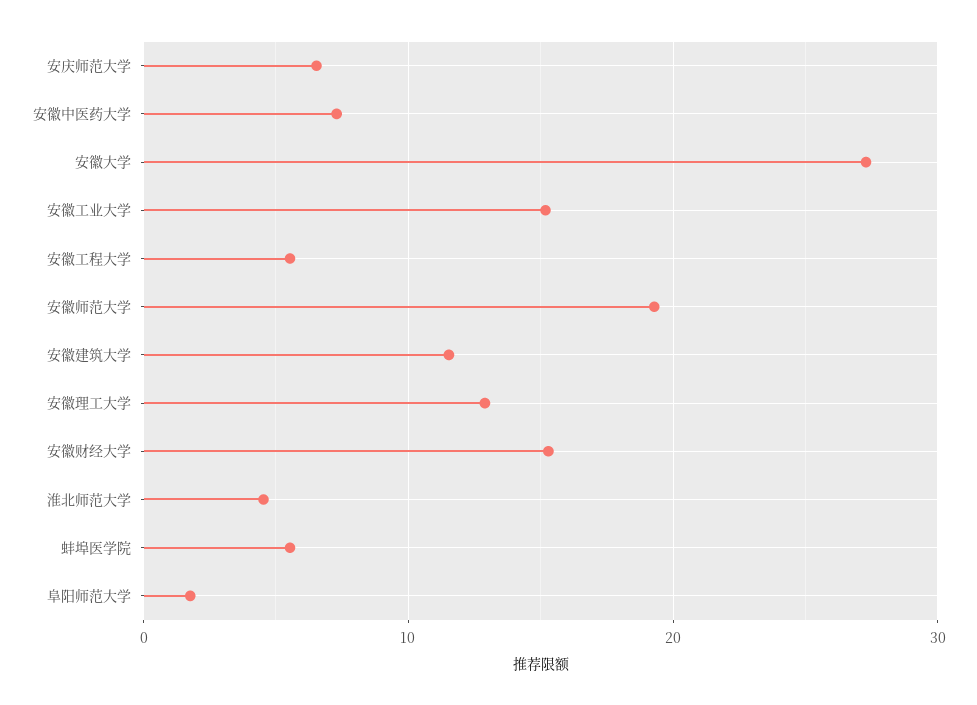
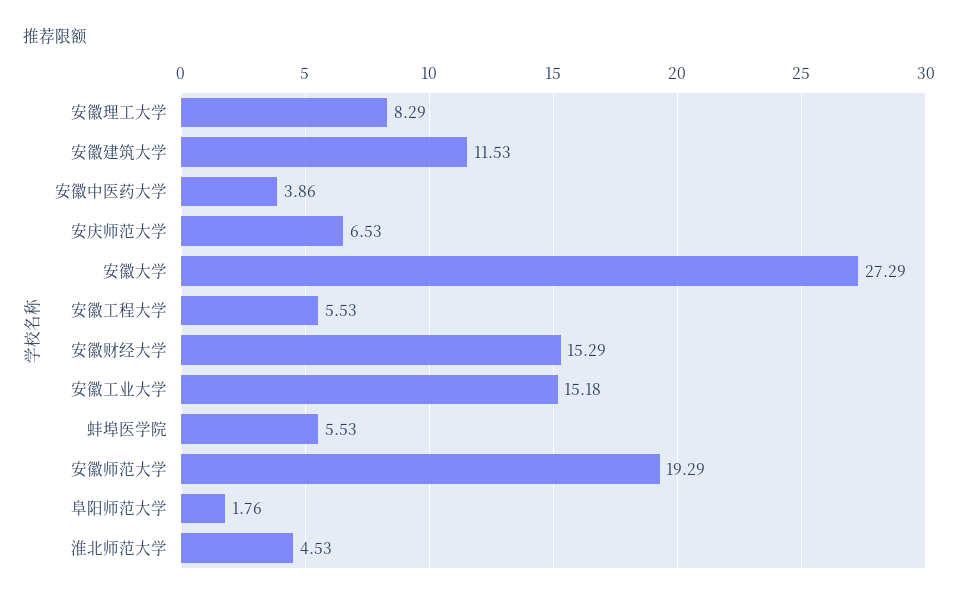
  {
    "安庆师范大学": 6.53,
-   "安徽中医药大学": 7,
+   "安徽中医药大学": 3.86,
    "安徽大学": 27.29,
    "安徽工业大学": 15.18,
    "安徽工程大学": 5.53,
    "安徽师范大学": 19.29,
    "安徽建筑大学": 11.53,
-   "安徽理工大学": 13,
+   "安徽理工大学": 8.29,
    "安徽财经大学": 15.29,
    "淮北师范大学": 4.53,
    "蚌埠医学院": 5.53,
    "阜阳师范大学": 1.76
  }

